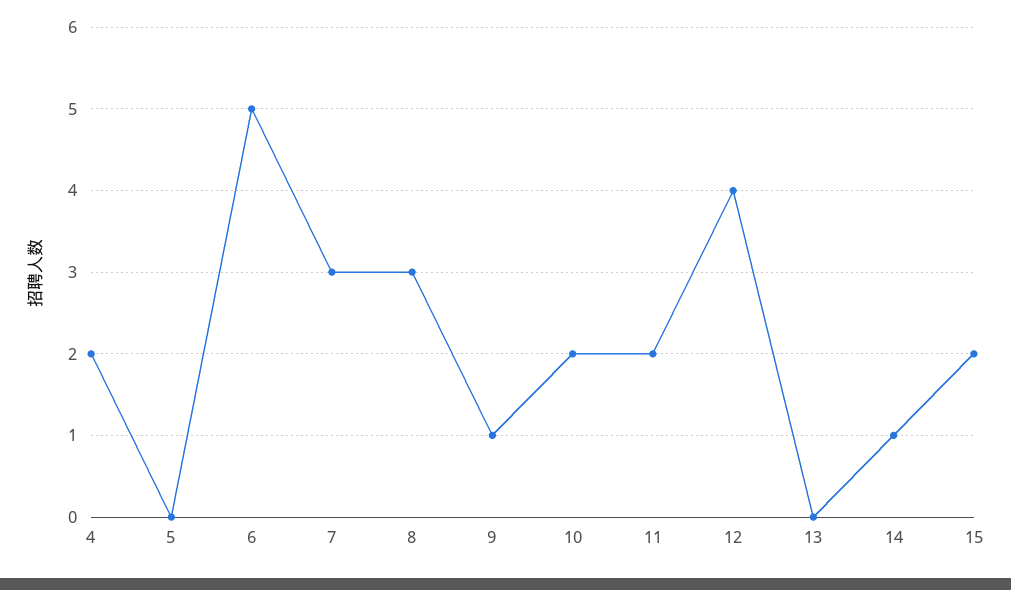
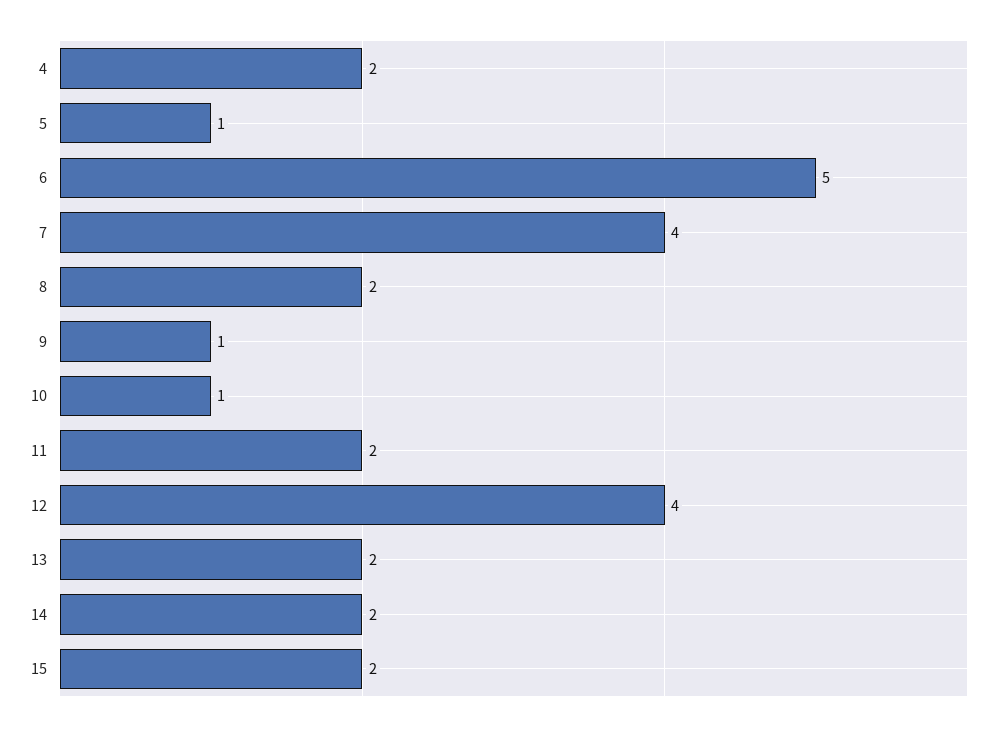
  {
    "4": 2,
-   "5": 0,
+   "5": 1,
    "6": 5,
-   "7": 3,
+   "7": 4,
-   "8": 3,
+   "8": 2,
    "9": 1,
-   "10": 2,
+   "10": 1,
    "11": 2,
    "12": 4,
-   "13": 0,
+   "13": 2,
-   "14": 1,
+   "14": 2,
    "15": 2
  }

